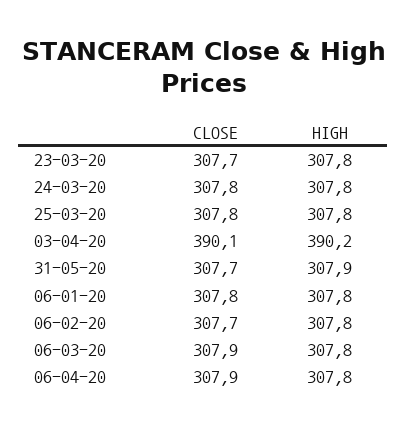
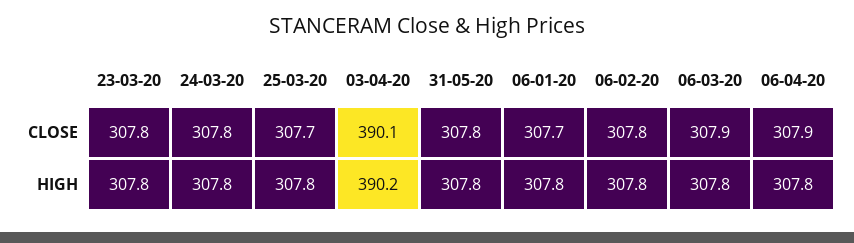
  {
    "CLOSE": {
-     "23-03-20": 307.7,
+     "23-03-20": 307.8,
      "24-03-20": 307.8,
-     "25-03-20": 307.8,
+     "25-03-20": 307.7,
      "03-04-20": 390.1,
-     "31-05-20": 307.7,
+     "31-05-20": 307.8,
-     "06-01-20": 307.8,
+     "06-01-20": 307.7,
-     "06-02-20": 307.7,
+     "06-02-20": 307.8,
      "06-03-20": 307.9,
      "06-04-20": 307.9
    },
    "HIGH": {
      "23-03-20": 307.8,
      "24-03-20": 307.8,
      "25-03-20": 307.8,
      "03-04-20": 390.2,
-     "31-05-20": 307.9,
+     "31-05-20": 307.8,
      "06-01-20": 307.8,
      "06-02-20": 307.8,
      "06-03-20": 307.8,
      "06-04-20": 307.8
    }
  }

